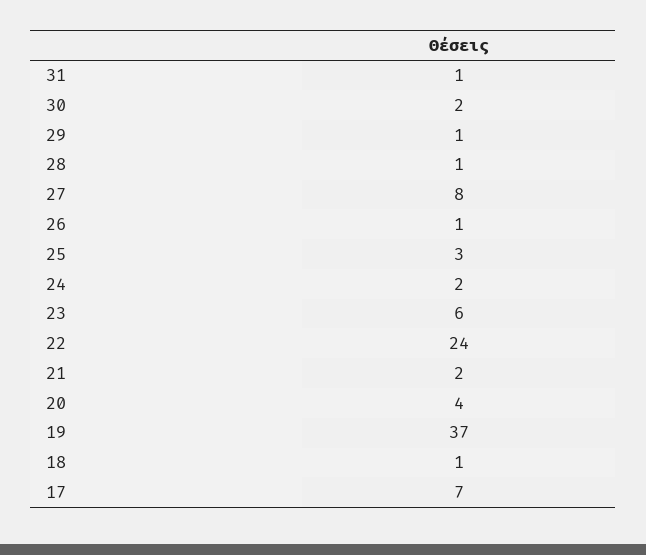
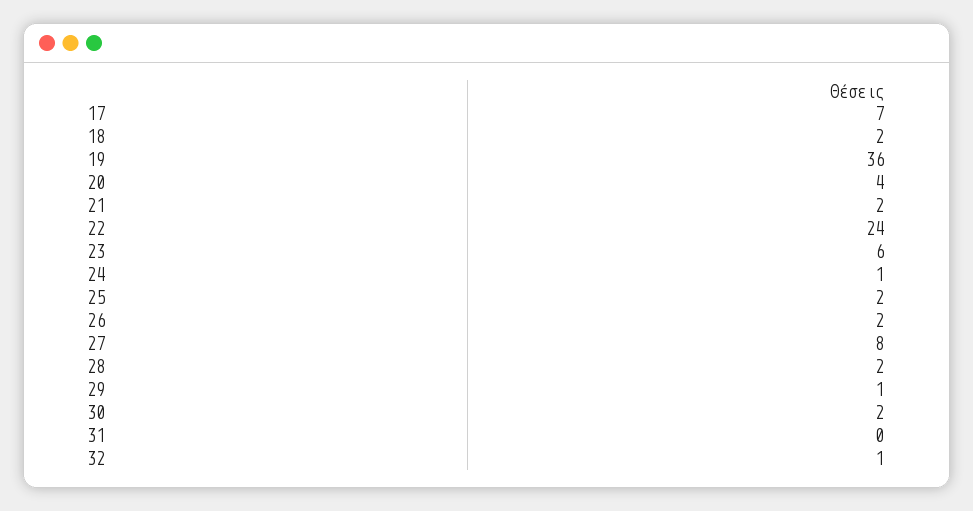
  {
-   "31": 1,
+   "31": 0,
    "30": 2,
    "29": 1,
-   "28": 1,
+   "28": 2,
    "27": 8,
-   "26": 1,
+   "26": 2,
-   "25": 3,
+   "25": 2,
-   "24": 2,
+   "24": 1,
    "23": 6,
    "22": 24,
    "21": 2,
    "20": 4,
-   "19": 37,
+   "19": 36,
-   "18": 1,
+   "18": 2,
-   "17": 7
+   "17": 7,
+   "32": 1
  }

